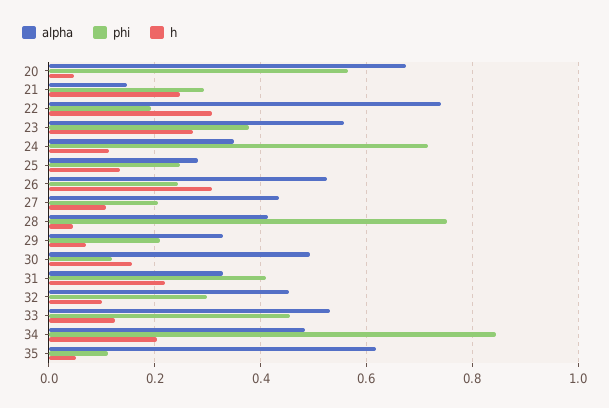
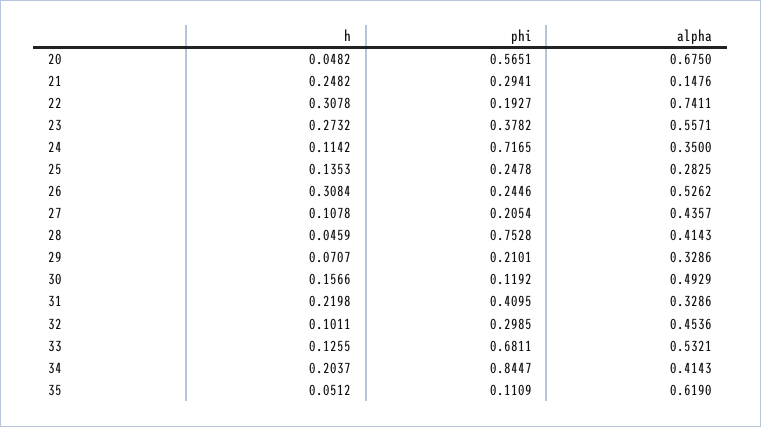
  {
    "alpha": {
      "20": 0.675,
      "21": 0.1476,
      "22": 0.7411,
      "23": 0.5571,
      "24": 0.35,
      "25": 0.2825,
      "26": 0.5262,
      "27": 0.4357,
      "28": 0.4143,
      "29": 0.3286,
      "30": 0.4929,
      "31": 0.3286,
      "32": 0.4536,
      "33": 0.5321,
-     "34": 0.48,
+     "34": 0.4143,
      "35": 0.619
    },
    "phi": {
      "20": 0.5651,
      "21": 0.2941,
      "22": 0.1927,
      "23": 0.3782,
      "24": 0.7165,
      "25": 0.2478,
      "26": 0.2446,
      "27": 0.2054,
      "28": 0.7528,
      "29": 0.2101,
      "30": 0.1192,
      "31": 0.4095,
      "32": 0.2985,
-     "33": 0.46,
+     "33": 0.6811,
      "34": 0.8447,
      "35": 0.1109
    },
    "h": {
      "20": 0.0482,
      "21": 0.2482,
      "22": 0.3078,
      "23": 0.2732,
      "24": 0.1142,
      "25": 0.1353,
      "26": 0.3084,
      "27": 0.1078,
      "28": 0.0459,
      "29": 0.0707,
      "30": 0.1566,
      "31": 0.2198,
      "32": 0.1011,
      "33": 0.1255,
      "34": 0.2037,
      "35": 0.0512
    }
  }

